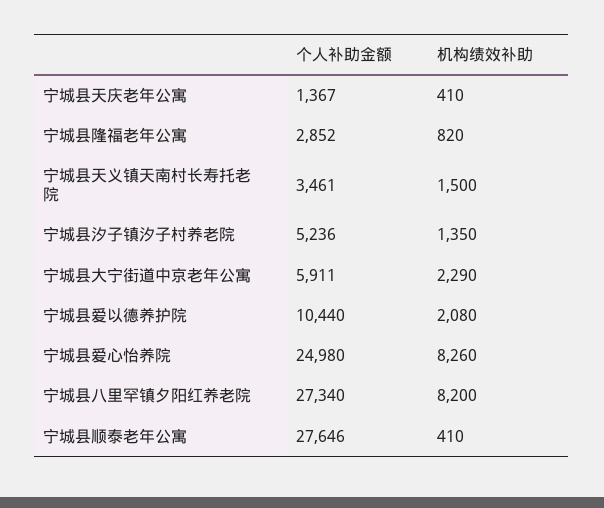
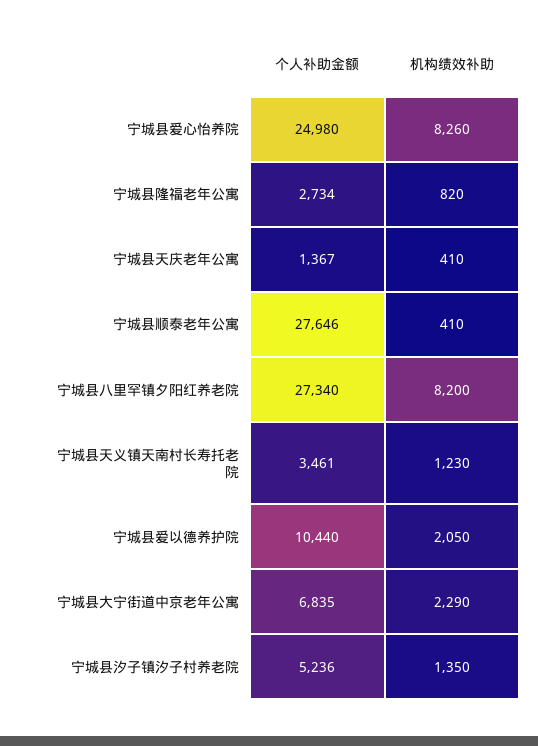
  {
    "个人补助金额": {
      "宁城县天庆老年公寓": 1367,
-     "宁城县隆福老年公寓": 2852,
+     "宁城县隆福老年公寓": 2734,
      "宁城县天义镇天南村长寿托老院": 3461,
      "宁城县汐子镇汐子村养老院": 5236,
-     "宁城县大宁街道中京老年公寓": 5911,
+     "宁城县大宁街道中京老年公寓": 6835,
      "宁城县爱以德养护院": 10440,
      "宁城县爱心怡养院": 24980,
      "宁城县八里罕镇夕阳红养老院": 27340,
      "宁城县顺泰老年公寓": 27646
    },
    "机构绩效补助": {
      "宁城县天庆老年公寓": 410,
      "宁城县隆福老年公寓": 820,
-     "宁城县天义镇天南村长寿托老院": 1500,
+     "宁城县天义镇天南村长寿托老院": 1230,
      "宁城县汐子镇汐子村养老院": 1350,
      "宁城县大宁街道中京老年公寓": 2290,
-     "宁城县爱以德养护院": 2080,
+     "宁城县爱以德养护院": 2050,
      "宁城县爱心怡养院": 8260,
      "宁城县八里罕镇夕阳红养老院": 8200,
      "宁城县顺泰老年公寓": 410
    }
  }

